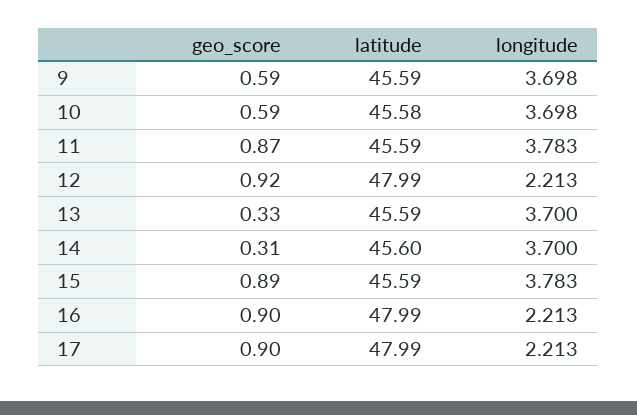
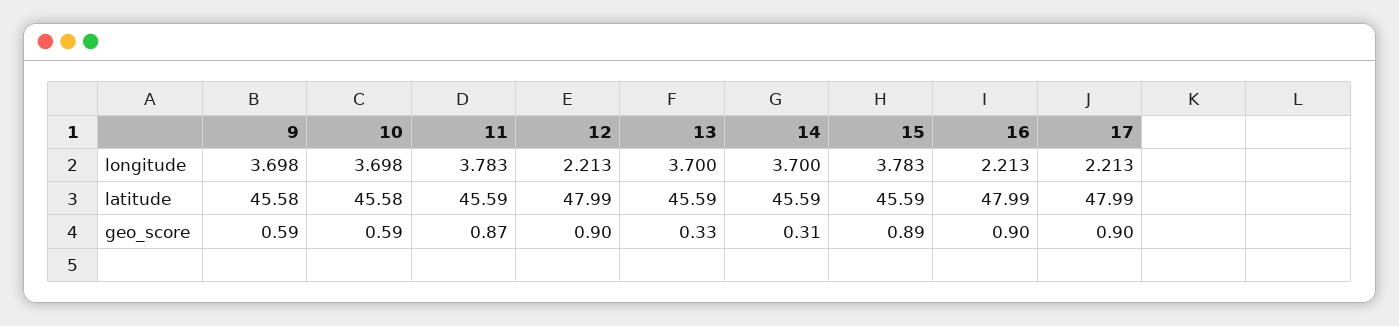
  {
    "geo_score": {
      "9": 0.59,
      "10": 0.59,
      "11": 0.87,
-     "12": 0.92,
+     "12": 0.9,
      "13": 0.33,
      "14": 0.31,
      "15": 0.89,
      "16": 0.9,
      "17": 0.9
    },
    "latitude": {
-     "9": 45.59,
+     "9": 45.58,
      "10": 45.58,
      "11": 45.59,
      "12": 47.99,
      "13": 45.59,
-     "14": 45.6,
+     "14": 45.59,
      "15": 45.59,
      "16": 47.99,
      "17": 47.99
    },
    "longitude": {
      "9": 3.698,
      "10": 3.698,
      "11": 3.783,
      "12": 2.213,
      "13": 3.7,
      "14": 3.7,
      "15": 3.783,
      "16": 2.213,
      "17": 2.213
    }
  }

